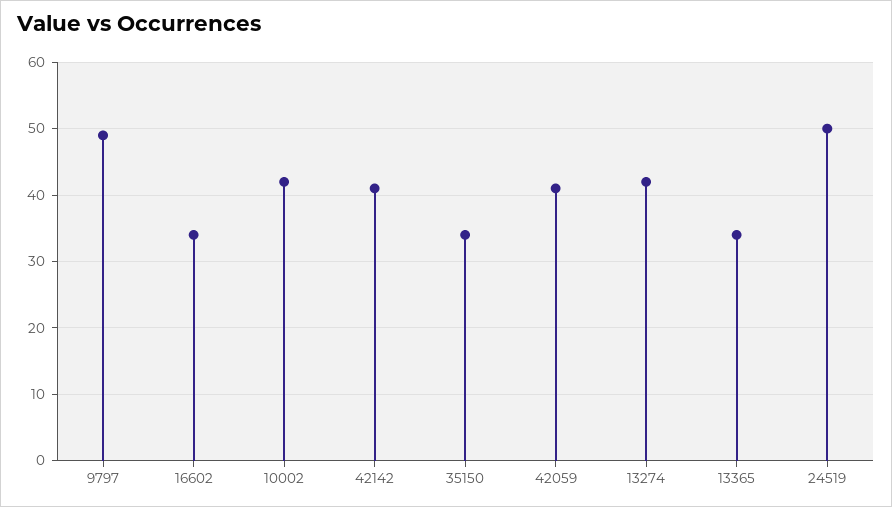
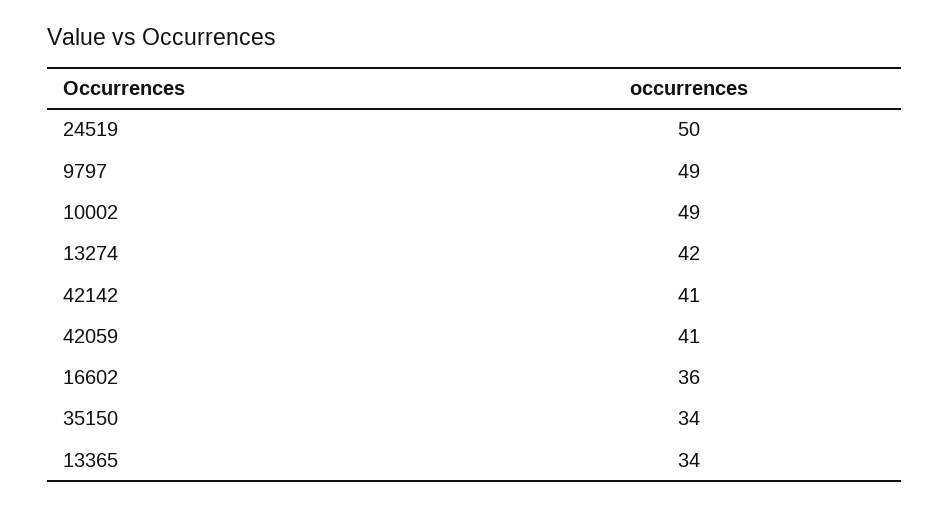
  {
    "9797": 49,
-   "16602": 34,
+   "16602": 36,
-   "10002": 42,
+   "10002": 49,
    "42142": 41,
    "35150": 34,
    "42059": 41,
    "13274": 42,
    "13365": 34,
    "24519": 50
  }

